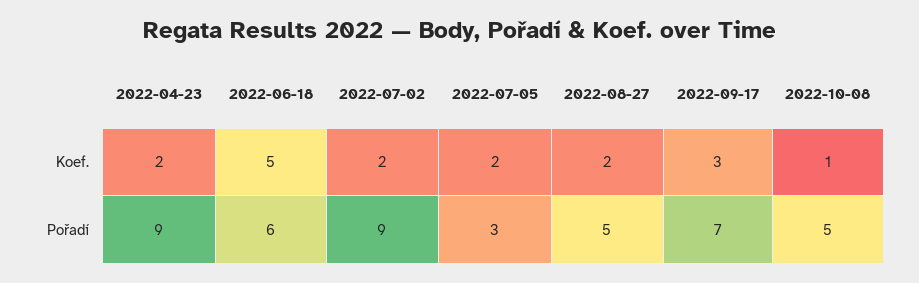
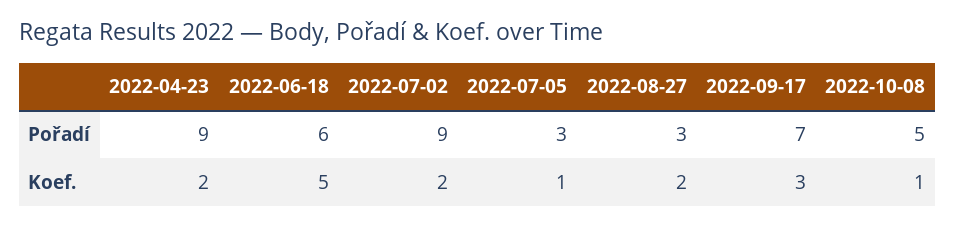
  {
    "2022-04-23": {
      "Koef.": 2,
      "Pořadí": 9
    },
    "2022-06-18": {
      "Koef.": 5,
      "Pořadí": 6
    },
    "2022-07-02": {
      "Koef.": 2,
      "Pořadí": 9
    },
    "2022-07-05": {
-     "Koef.": 2,
+     "Koef.": 1,
      "Pořadí": 3
    },
    "2022-08-27": {
      "Koef.": 2,
-     "Pořadí": 5
+     "Pořadí": 3
    },
    "2022-09-17": {
      "Koef.": 3,
      "Pořadí": 7
    },
    "2022-10-08": {
      "Koef.": 1,
      "Pořadí": 5
    }
  }

